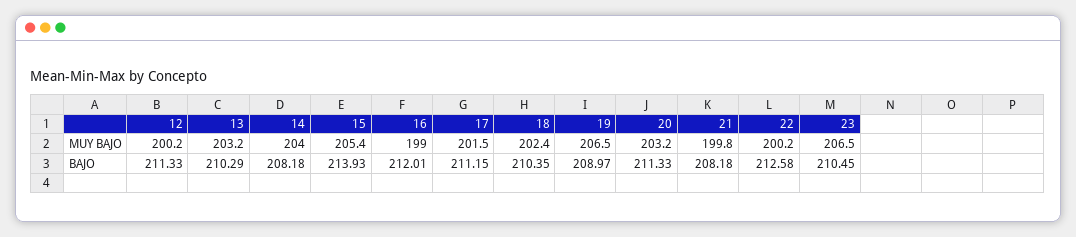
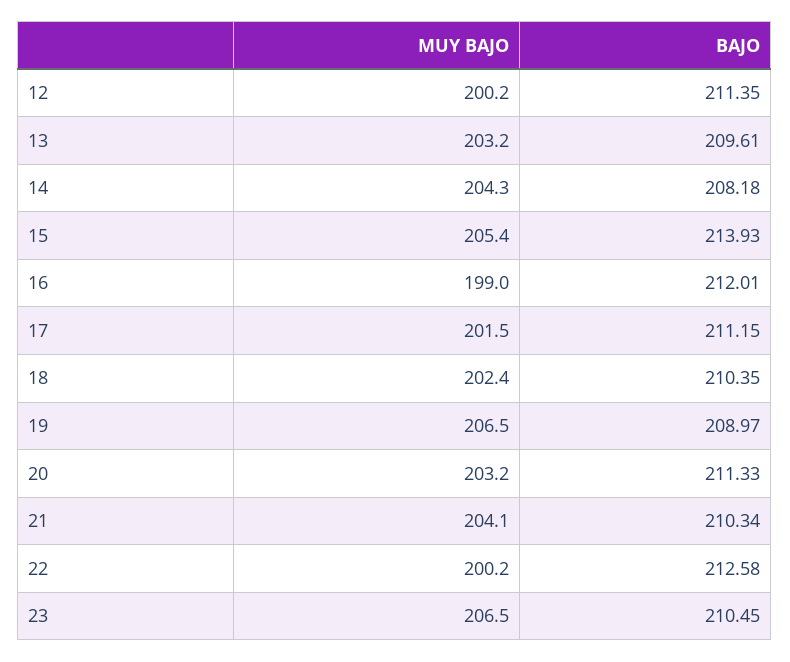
  {
    "12": {
      "MUY BAJO": 200.2,
-     "BAJO": 211.33
+     "BAJO": 211.35
    },
    "13": {
      "MUY BAJO": 203.2,
-     "BAJO": 210.29
+     "BAJO": 209.61
    },
    "14": {
-     "MUY BAJO": 204,
+     "MUY BAJO": 204.3,
      "BAJO": 208.18
    },
    "15": {
      "MUY BAJO": 205.4,
      "BAJO": 213.93
    },
    "16": {
      "MUY BAJO": 199,
      "BAJO": 212.01
    },
    "17": {
      "MUY BAJO": 201.5,
      "BAJO": 211.15
    },
    "18": {
      "MUY BAJO": 202.4,
      "BAJO": 210.35
    },
    "19": {
      "MUY BAJO": 206.5,
      "BAJO": 208.97
    },
    "20": {
      "MUY BAJO": 203.2,
      "BAJO": 211.33
    },
    "21": {
-     "MUY BAJO": 199.8,
+     "MUY BAJO": 204.1,
-     "BAJO": 208.18
+     "BAJO": 210.34
    },
    "22": {
      "MUY BAJO": 200.2,
      "BAJO": 212.58
    },
    "23": {
      "MUY BAJO": 206.5,
      "BAJO": 210.45
    }
  }

